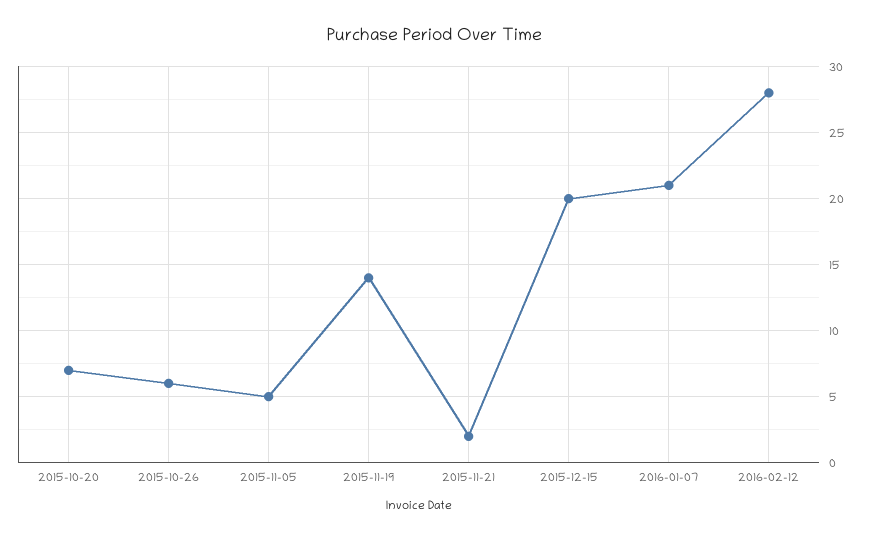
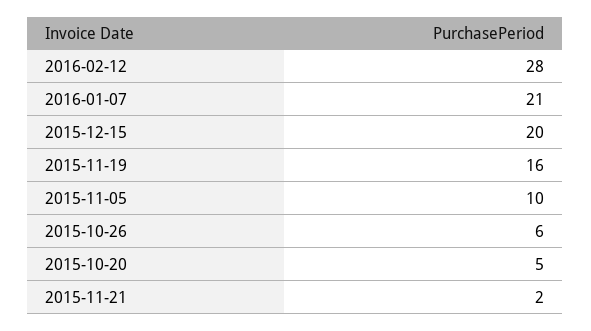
  {
-   "2015-10-20": 7,
+   "2015-10-20": 5,
    "2015-10-26": 6,
-   "2015-11-05": 5,
+   "2015-11-05": 10,
-   "2015-11-19": 14,
+   "2015-11-19": 16,
    "2015-11-21": 2,
    "2015-12-15": 20,
    "2016-01-07": 21,
    "2016-02-12": 28
  }

